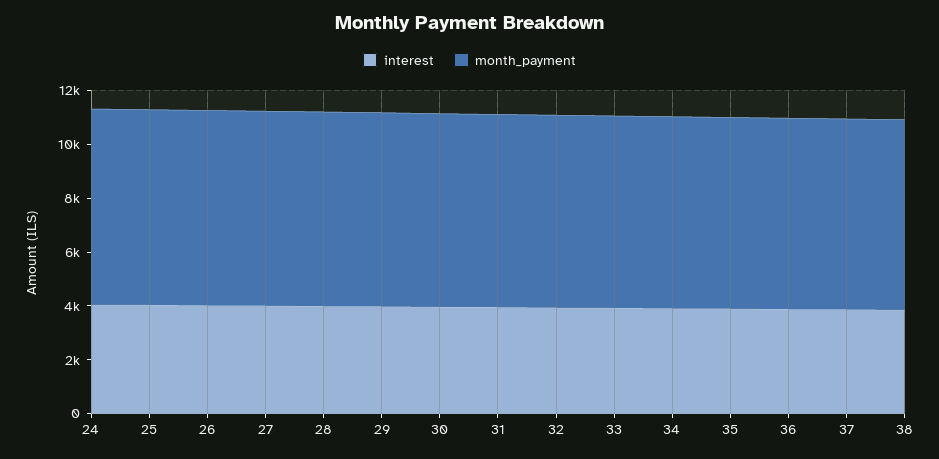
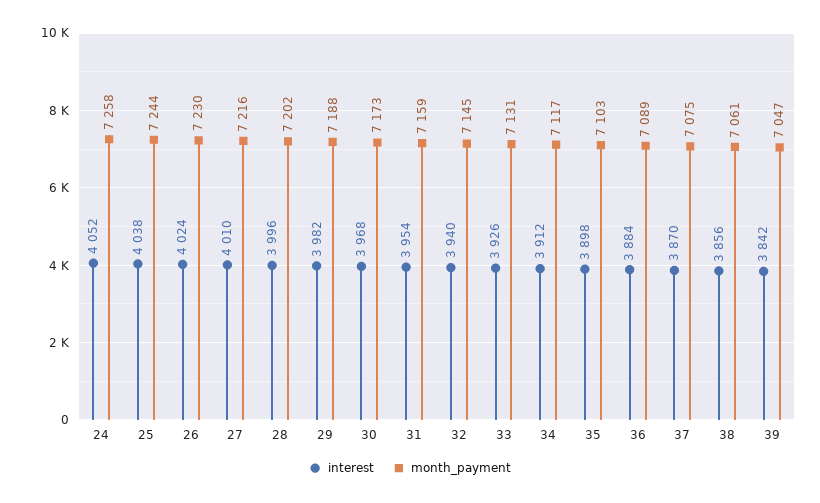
  {
    "interest": {
      "24": 4052,
      "25": 4038,
      "26": 4024,
      "27": 4010,
      "28": 3996,
      "29": 3982,
      "30": 3968,
      "31": 3954,
      "32": 3940,
      "33": 3926,
      "34": 3912,
      "35": 3898,
      "36": 3884,
      "37": 3870,
-     "38": 3856
+     "38": 3856,
+     "39": 3842
    },
    "month_payment": {
      "24": 7258,
      "25": 7244,
      "26": 7230,
      "27": 7216,
      "28": 7202,
      "29": 7188,
      "30": 7173,
      "31": 7159,
      "32": 7145,
      "33": 7131,
      "34": 7117,
      "35": 7103,
      "36": 7089,
      "37": 7075,
-     "38": 7061
+     "38": 7061,
+     "39": 7047
    }
  }

